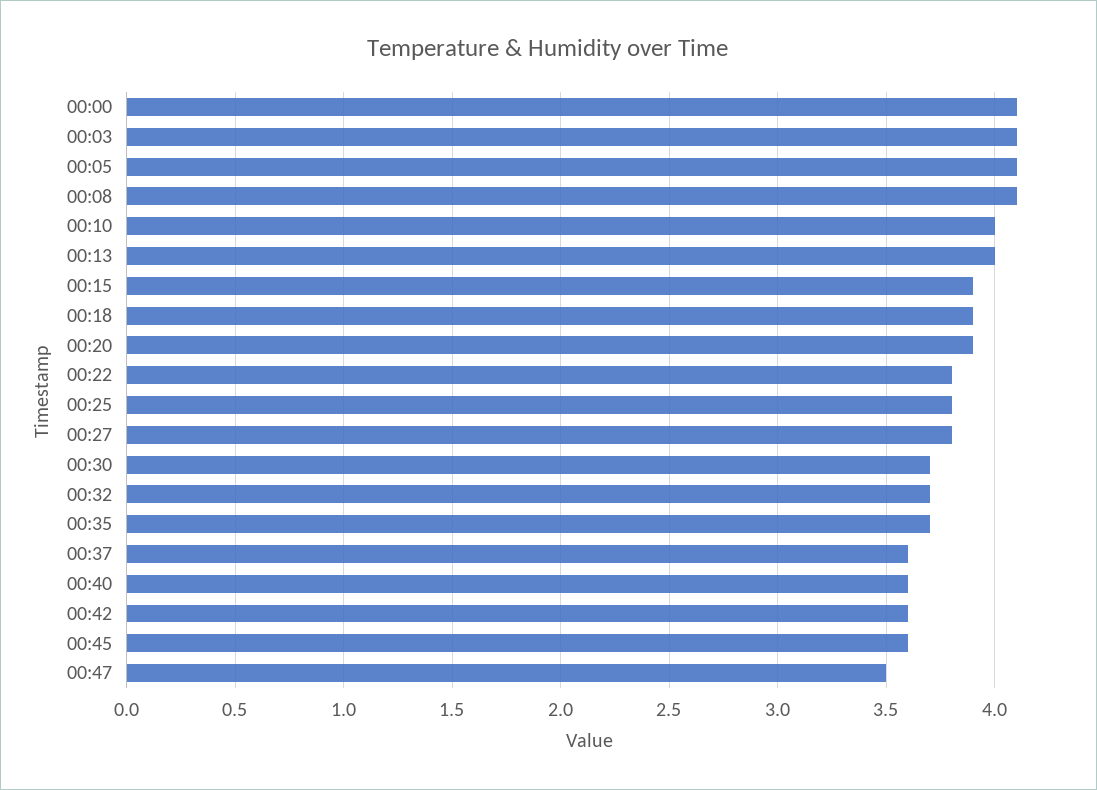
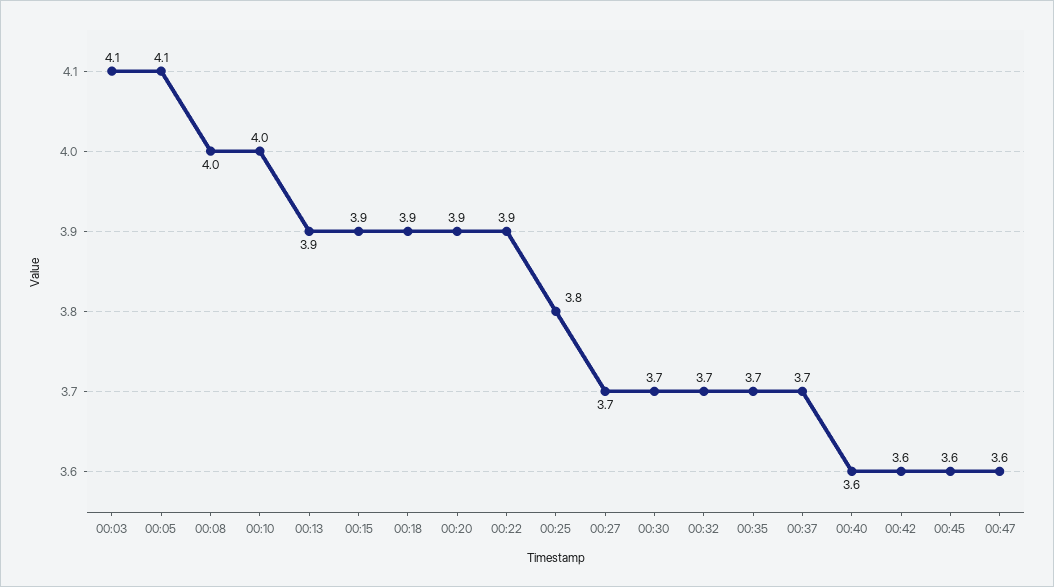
  {
-   "00:00": 4.1,
    "00:03": 4.1,
    "00:05": 4.1,
-   "00:08": 4.1,
+   "00:08": 4,
    "00:10": 4,
-   "00:13": 4,
+   "00:13": 3.9,
    "00:15": 3.9,
    "00:18": 3.9,
    "00:20": 3.9,
-   "00:22": 3.8,
+   "00:22": 3.9,
    "00:25": 3.8,
-   "00:27": 3.8,
+   "00:27": 3.7,
    "00:30": 3.7,
    "00:32": 3.7,
    "00:35": 3.7,
-   "00:37": 3.6,
+   "00:37": 3.7,
    "00:40": 3.6,
    "00:42": 3.6,
    "00:45": 3.6,
-   "00:47": 3.5
+   "00:47": 3.6
  }

